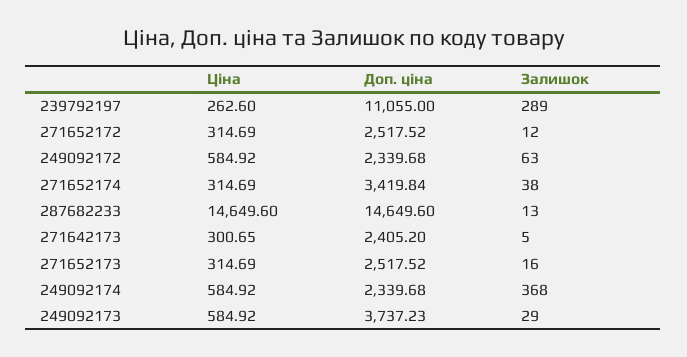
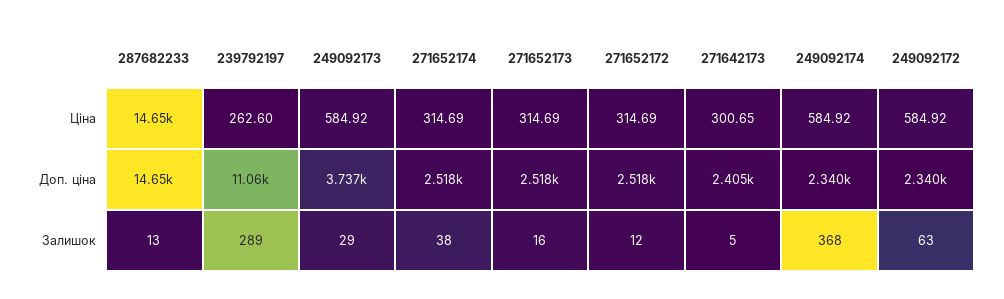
  {
    "Ціна": {
      "239792197": 262.6,
      "271652172": 314.69,
      "249092172": 584.92,
      "271652174": 314.69,
      "287682233": 14649.6,
      "271642173": 300.65,
      "271652173": 314.69,
      "249092174": 584.92,
      "249092173": 584.92
    },
    "Доп. ціна": {
      "239792197": 11055,
      "271652172": 2517.52,
      "249092172": 2339.68,
-     "271652174": 3419.84,
+     "271652174": 2518,
      "287682233": 14649.6,
      "271642173": 2405.2,
      "271652173": 2517.52,
      "249092174": 2339.68,
      "249092173": 3737.23
    },
    "Залишок": {
      "239792197": 289,
      "271652172": 12,
      "249092172": 63,
      "271652174": 38,
      "287682233": 13,
      "271642173": 5,
      "271652173": 16,
      "249092174": 368,
      "249092173": 29
    }
  }

